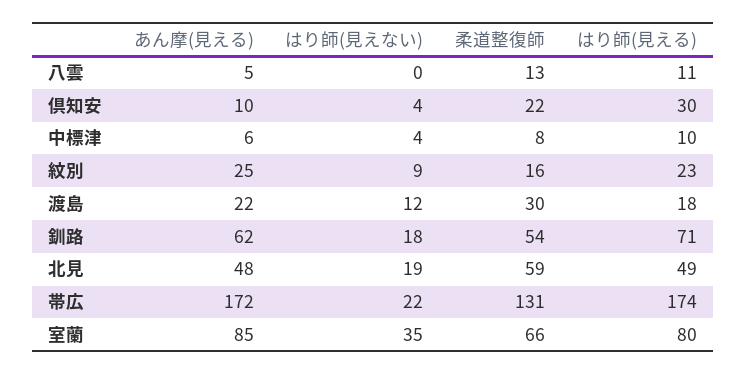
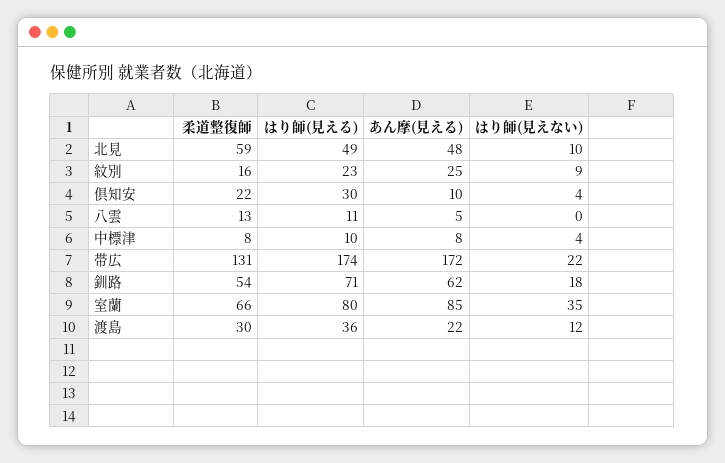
  {
    "あん摩(見える)": {
      "八雲": 5,
      "倶知安": 10,
-     "中標津": 6,
+     "中標津": 8,
      "紋別": 25,
      "渡島": 22,
      "釧路": 62,
      "北見": 48,
      "帯広": 172,
      "室蘭": 85
    },
    "はり師(見えない)": {
      "八雲": 0,
      "倶知安": 4,
      "中標津": 4,
      "紋別": 9,
      "渡島": 12,
      "釧路": 18,
-     "北見": 19,
+     "北見": 10,
      "帯広": 22,
      "室蘭": 35
    },
    "柔道整復師": {
      "八雲": 13,
      "倶知安": 22,
      "中標津": 8,
      "紋別": 16,
      "渡島": 30,
      "釧路": 54,
      "北見": 59,
      "帯広": 131,
      "室蘭": 66
    },
    "はり師(見える)": {
      "八雲": 11,
      "倶知安": 30,
      "中標津": 10,
      "紋別": 23,
-     "渡島": 18,
+     "渡島": 36,
      "釧路": 71,
      "北見": 49,
      "帯広": 174,
      "室蘭": 80
    }
  }

